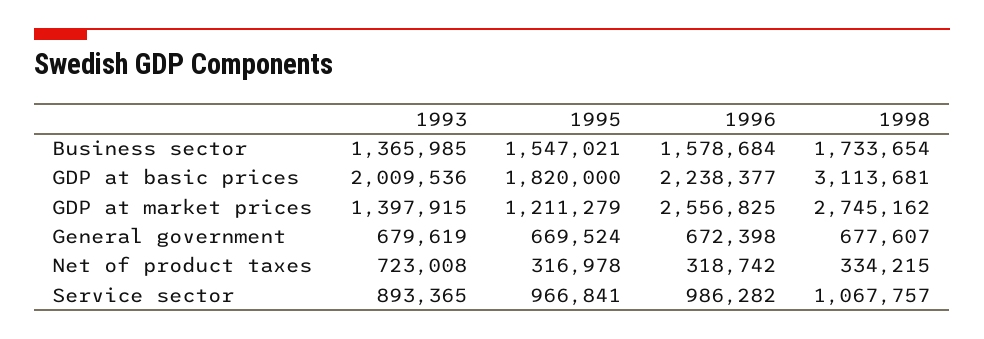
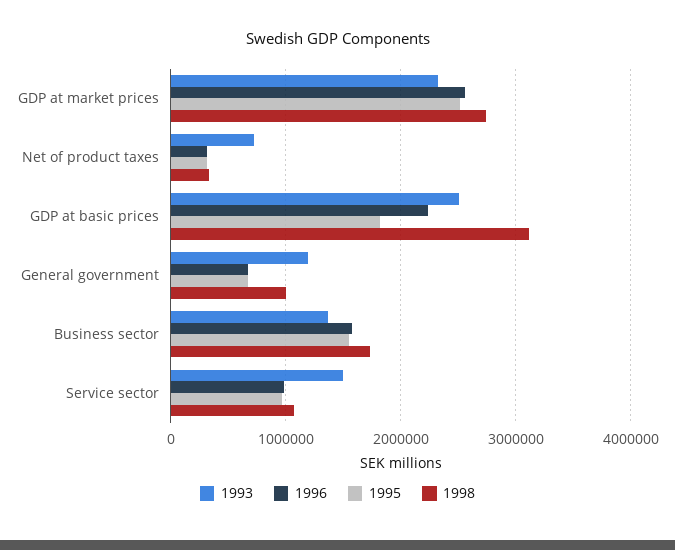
  {
    "1993": {
      "Business sector": 1365985,
-     "GDP at basic prices": 2009536,
+     "GDP at basic prices": 2500000,
-     "GDP at market prices": 1397915,
+     "GDP at market prices": 2300000,
-     "General government": 679619,
+     "General government": 1200000,
      "Net of product taxes": 723008,
-     "Service sector": 893365
+     "Service sector": 1500000
    },
    "1995": {
      "Business sector": 1547021,
      "GDP at basic prices": 1820000,
-     "GDP at market prices": 1211279,
+     "GDP at market prices": 2500000,
      "General government": 669524,
      "Net of product taxes": 316978,
      "Service sector": 966841
    },
    "1996": {
      "Business sector": 1578684,
      "GDP at basic prices": 2238377,
      "GDP at market prices": 2556825,
      "General government": 672398,
      "Net of product taxes": 318742,
      "Service sector": 986282
    },
    "1998": {
      "Business sector": 1733654,
      "GDP at basic prices": 3113681,
      "GDP at market prices": 2745162,
-     "General government": 677607,
+     "General government": 1000000,
      "Net of product taxes": 334215,
      "Service sector": 1067757
    }
  }

